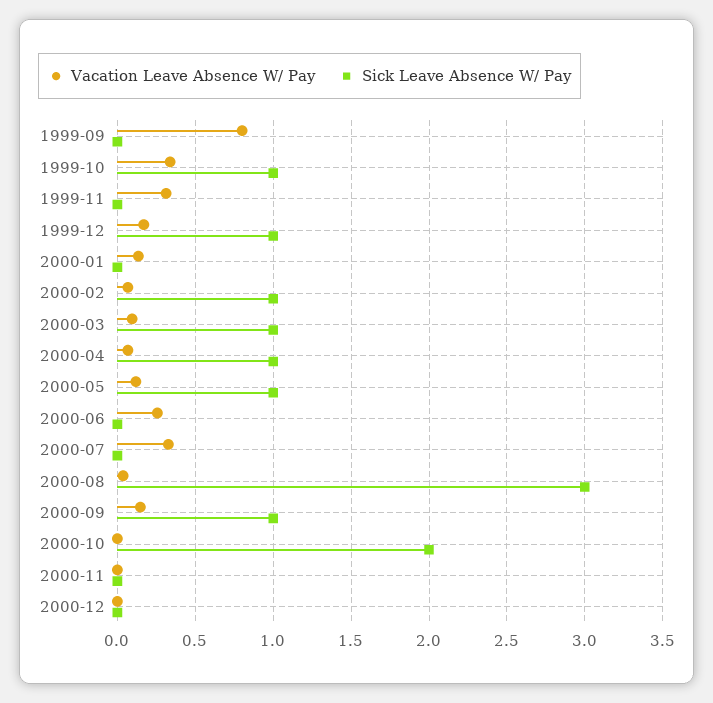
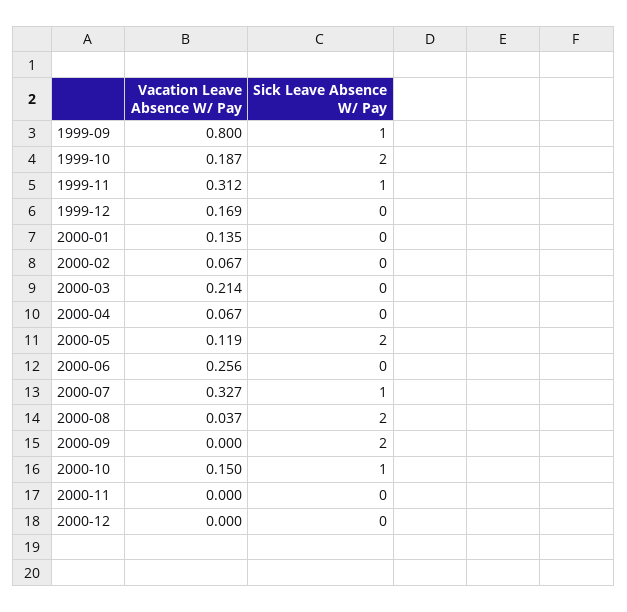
  {
    "Vacation Leave Absence W/ Pay": {
      "1999-09": 0.8,
-     "1999-10": 0.35,
+     "1999-10": 0.187,
      "1999-11": 0.312,
      "1999-12": 0.169,
      "2000-01": 0.135,
      "2000-02": 0.067,
-     "2000-03": 0.1,
+     "2000-03": 0.214,
      "2000-04": 0.067,
      "2000-05": 0.119,
      "2000-06": 0.256,
      "2000-07": 0.327,
      "2000-08": 0.037,
-     "2000-09": 0.15,
+     "2000-09": 0,
-     "2000-10": 0,
+     "2000-10": 0.15,
      "2000-11": 0,
      "2000-12": 0
    },
    "Sick Leave Absence W/ Pay": {
-     "1999-09": 0,
+     "1999-09": 1,
-     "1999-10": 1,
+     "1999-10": 2,
-     "1999-11": 0,
+     "1999-11": 1,
-     "1999-12": 1,
+     "1999-12": 0,
      "2000-01": 0,
-     "2000-02": 1,
+     "2000-02": 0,
-     "2000-03": 1,
+     "2000-03": 0,
-     "2000-04": 1,
+     "2000-04": 0,
-     "2000-05": 1,
+     "2000-05": 2,
      "2000-06": 0,
-     "2000-07": 0,
+     "2000-07": 1,
-     "2000-08": 3,
+     "2000-08": 2,
-     "2000-09": 1,
+     "2000-09": 2,
-     "2000-10": 2,
+     "2000-10": 1,
      "2000-11": 0,
      "2000-12": 0
    }
  }

